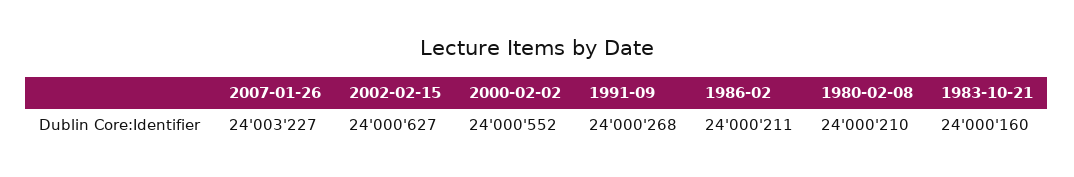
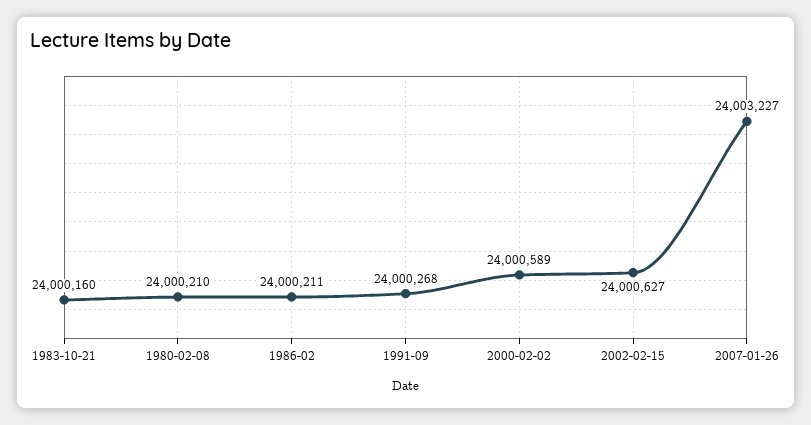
  {
    "2007-01-26": 24003227,
    "2002-02-15": 24000627,
-   "2000-02-02": 24000552,
+   "2000-02-02": 24000589,
    "1991-09": 24000268,
    "1986-02": 24000211,
    "1980-02-08": 24000210,
    "1983-10-21": 24000160
  }

